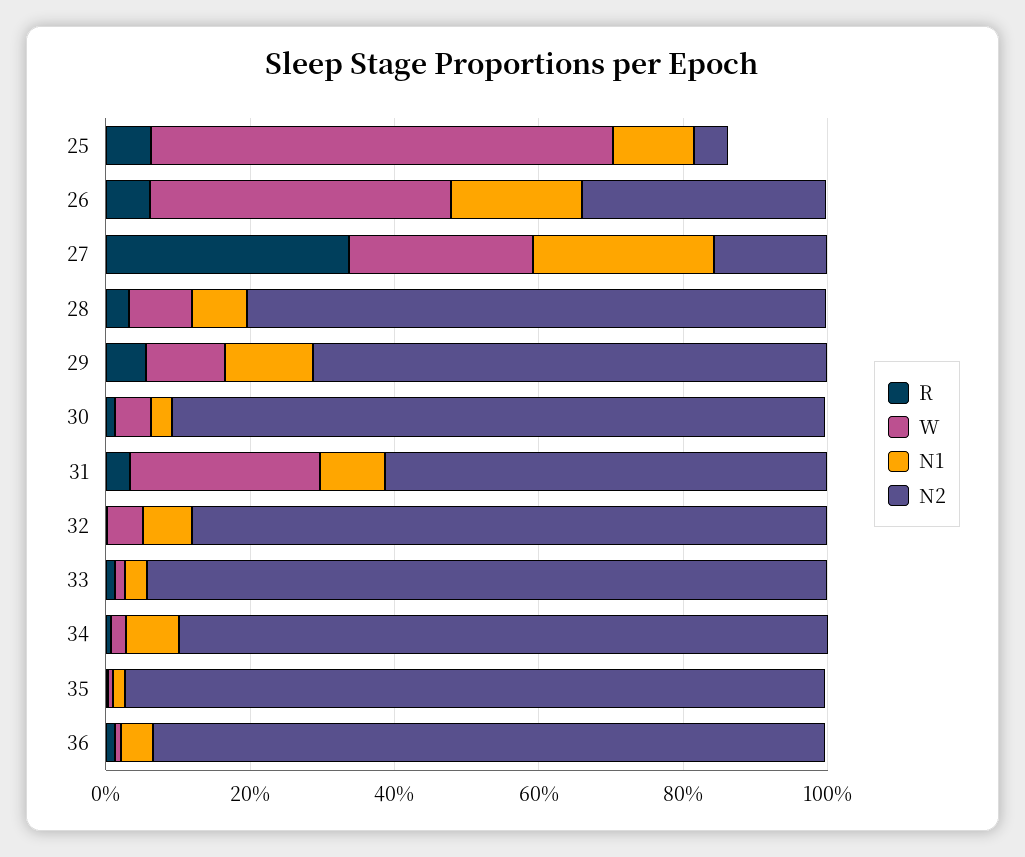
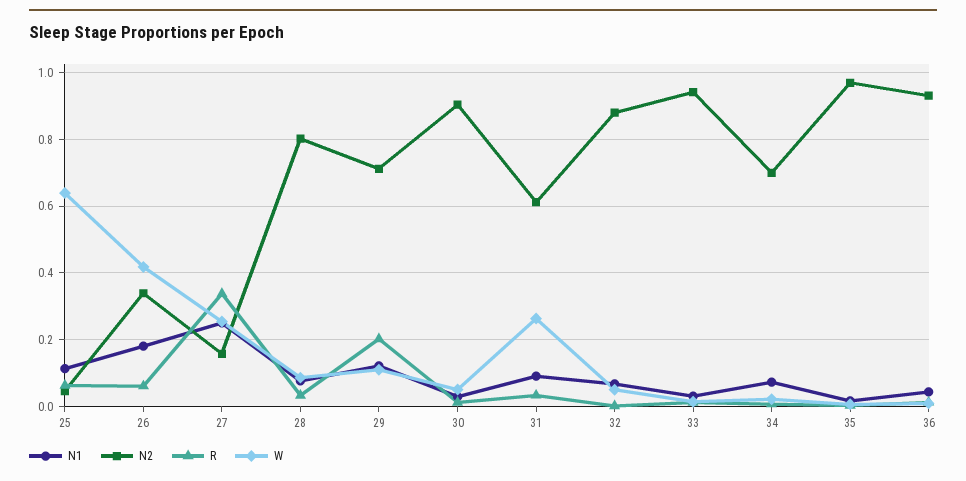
  {
    "R": {
      "25": 0.06,
      "26": 0.06,
      "27": 0.34,
      "28": 0.04,
-     "29": 0.05,
+     "29": 0.2,
      "30": 0.02,
      "31": 0.04,
      "32": 0,
      "33": 0.02,
      "34": 0,
      "35": 0,
      "36": 0.02
    },
    "W": {
      "25": 0.64,
      "26": 0.42,
      "27": 0.26,
      "28": 0.08,
      "29": 0.12,
      "30": 0.06,
      "31": 0.26,
      "32": 0.06,
      "33": 0.02,
      "34": 0.02,
      "35": 0,
      "36": 0
    },
    "N1": {
      "25": 0.12,
      "26": 0.18,
      "27": 0.26,
      "28": 0.08,
      "29": 0.12,
      "30": 0.02,
      "31": 0.1,
      "32": 0.06,
      "33": 0.04,
      "34": 0.08,
      "35": 0.02,
      "36": 0.04
    },
    "N2": {
      "25": 0.04,
      "26": 0.34,
      "27": 0.16,
      "28": 0.8,
      "29": 0.72,
      "30": 0.9,
      "31": 0.62,
      "32": 0.88,
      "33": 0.94,
-     "34": 0.9,
+     "34": 0.7,
      "35": 0.96,
      "36": 0.94
    }
  }

